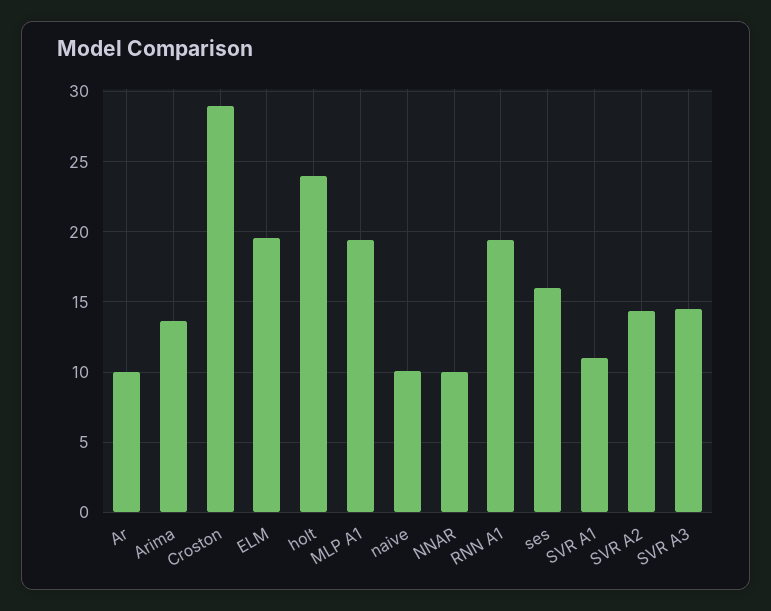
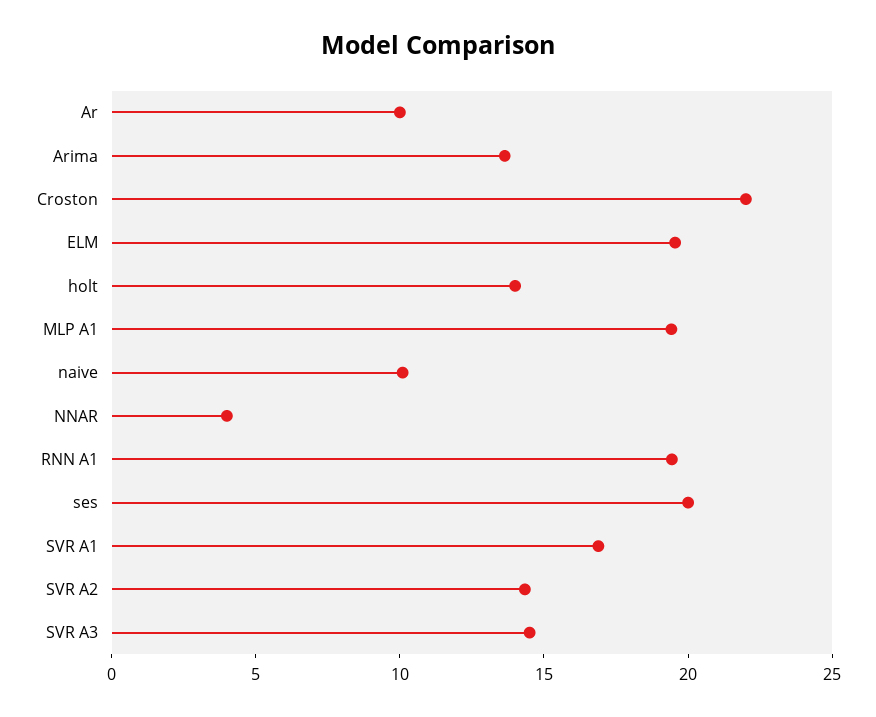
  {
    "Ar": 10,
    "Arima": 13.5,
-   "Croston": 29,
+   "Croston": 22,
    "ELM": 19.5,
-   "holt": 24,
+   "holt": 14,
    "MLP A1": 19.5,
    "naive": 10,
-   "NNAR": 10,
+   "NNAR": 4,
    "RNN A1": 19.5,
-   "ses": 16,
+   "ses": 20,
-   "SVR A1": 11,
+   "SVR A1": 17,
    "SVR A2": 14.5,
    "SVR A3": 14.5
  }

